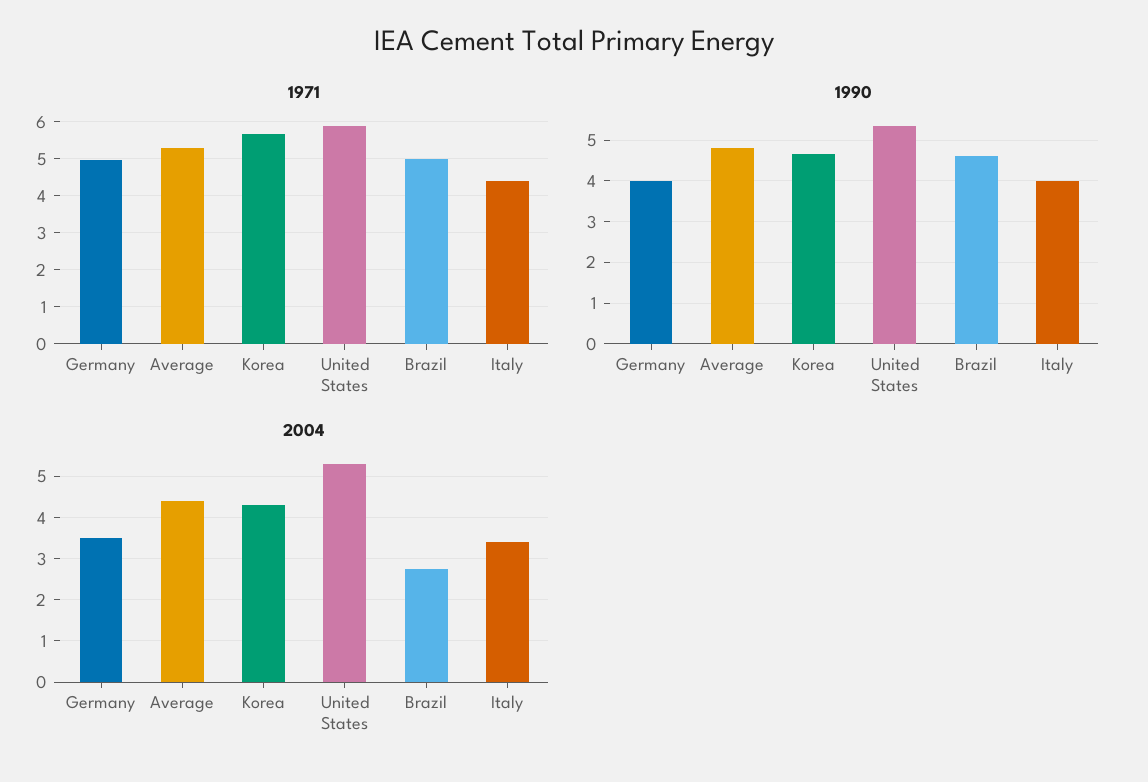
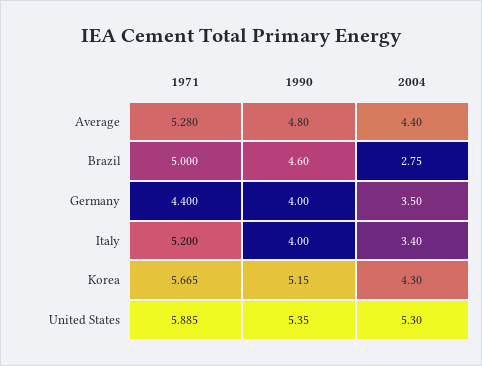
  {
    "1971": {
-     "Germany": 5,
+     "Germany": 4.4,
      "Average": 5.28,
      "Korea": 5.665,
      "United States": 5.885,
      "Brazil": 5,
-     "Italy": 4.4
+     "Italy": 5.2
    },
    "1990": {
      "Germany": 4,
      "Average": 4.8,
-     "Korea": 4.6,
+     "Korea": 5.15,
      "United States": 5.35,
      "Brazil": 4.6,
      "Italy": 4
    },
    "2004": {
      "Germany": 3.5,
      "Average": 4.4,
      "Korea": 4.3,
      "United States": 5.3,
      "Brazil": 2.75,
      "Italy": 3.4
    }
  }

